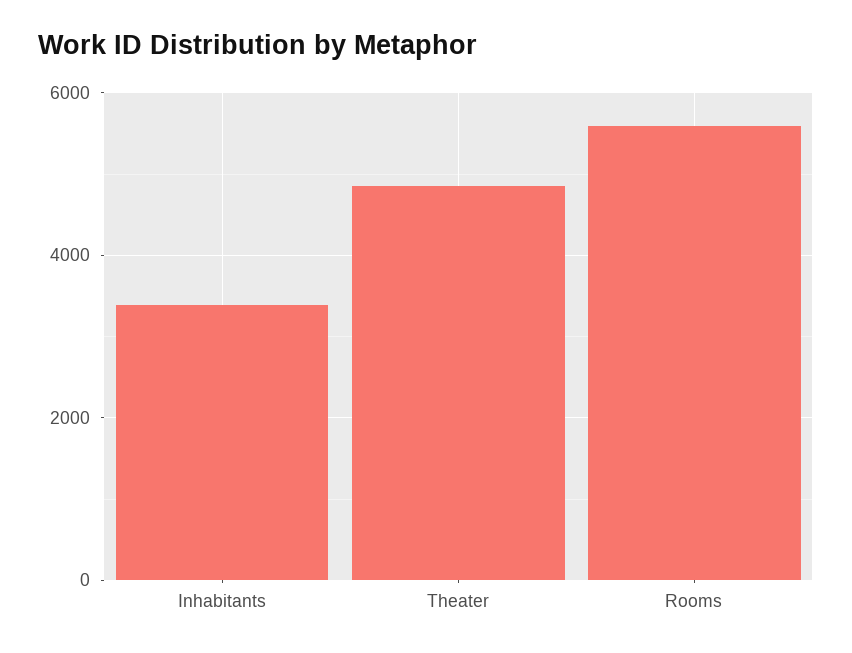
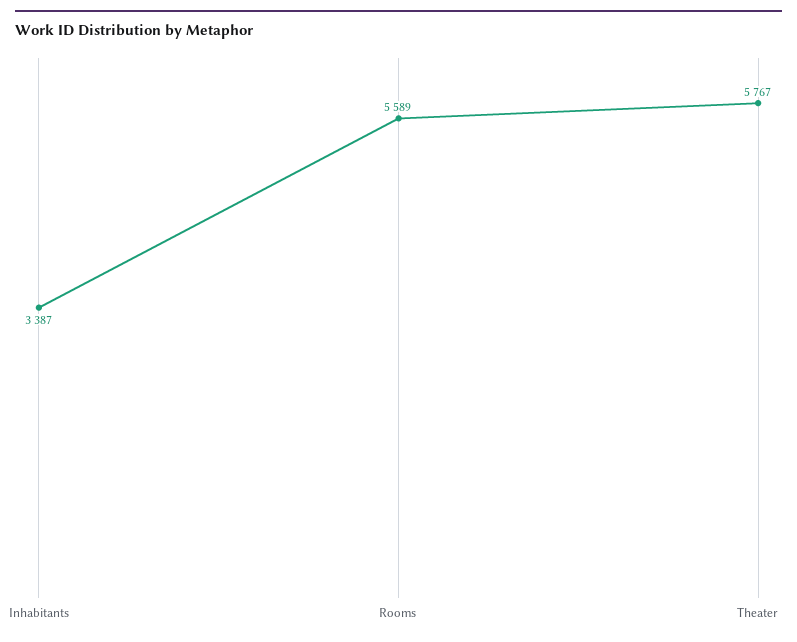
  {
    "Inhabitants": 3387,
-   "Theater": 4800,
+   "Theater": 5767,
    "Rooms": 5589
  }

